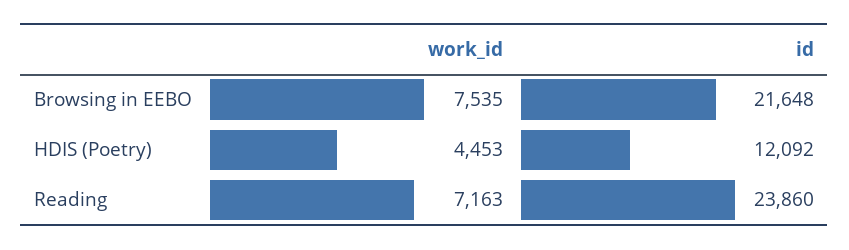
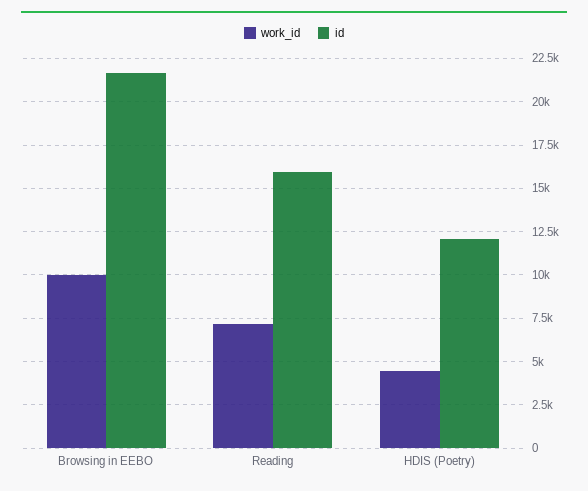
  {
    "work_id": {
-     "Browsing in EEBO": 7535,
+     "Browsing in EEBO": 10000,
      "HDIS (Poetry)": 4453,
      "Reading": 7163
    },
    "id": {
      "Browsing in EEBO": 21648,
      "HDIS (Poetry)": 12092,
-     "Reading": 23860
+     "Reading": 16000
    }
  }

